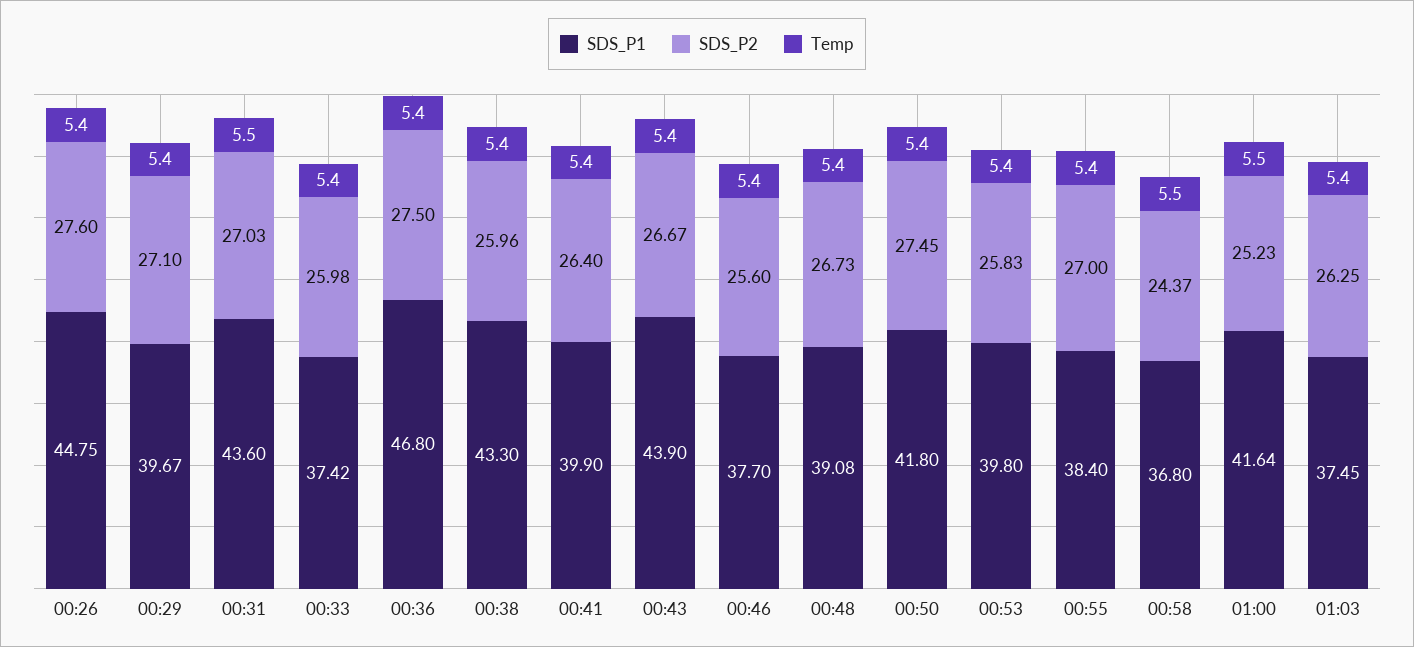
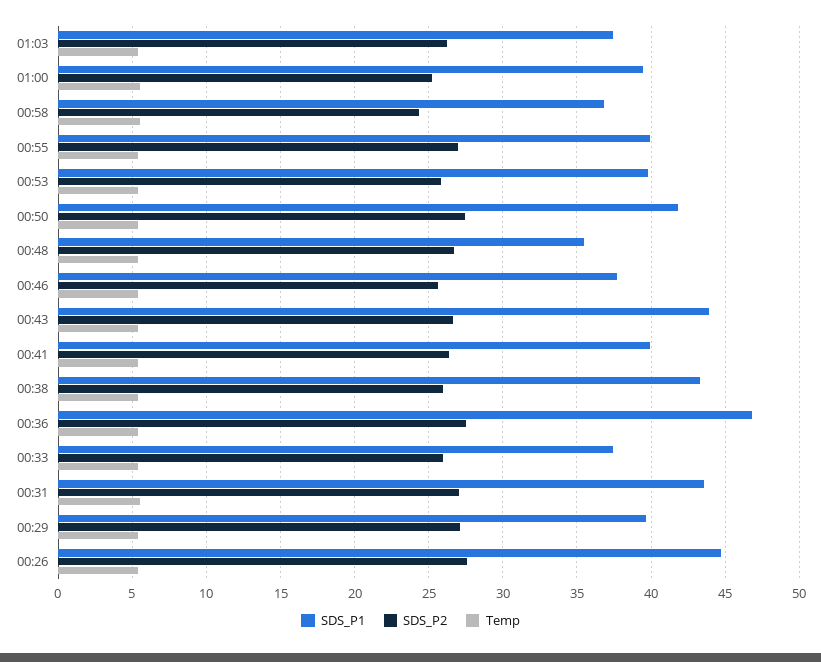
  {
    "SDS_P1": {
      "00:26": 44.75,
      "00:29": 39.67,
      "00:31": 43.6,
      "00:33": 37.42,
      "00:36": 46.8,
      "00:38": 43.3,
      "00:41": 39.9,
      "00:43": 43.9,
      "00:46": 37.7,
-     "00:48": 39.08,
+     "00:48": 35.5,
      "00:50": 41.8,
      "00:53": 39.8,
-     "00:55": 38.4,
+     "00:55": 40,
      "00:58": 36.8,
-     "01:00": 41.64,
+     "01:00": 39.5,
      "01:03": 37.45
    },
    "SDS_P2": {
      "00:26": 27.6,
      "00:29": 27.1,
      "00:31": 27.03,
      "00:33": 25.98,
      "00:36": 27.5,
      "00:38": 25.96,
      "00:41": 26.4,
      "00:43": 26.67,
      "00:46": 25.6,
      "00:48": 26.73,
      "00:50": 27.45,
      "00:53": 25.83,
      "00:55": 27,
      "00:58": 24.37,
      "01:00": 25.23,
      "01:03": 26.25
    },
    "Temp": {
      "00:26": 5.4,
      "00:29": 5.4,
      "00:31": 5.5,
      "00:33": 5.4,
      "00:36": 5.4,
      "00:38": 5.4,
      "00:41": 5.4,
      "00:43": 5.4,
      "00:46": 5.4,
      "00:48": 5.4,
      "00:50": 5.4,
      "00:53": 5.4,
      "00:55": 5.4,
      "00:58": 5.5,
      "01:00": 5.5,
      "01:03": 5.4
    }
  }

